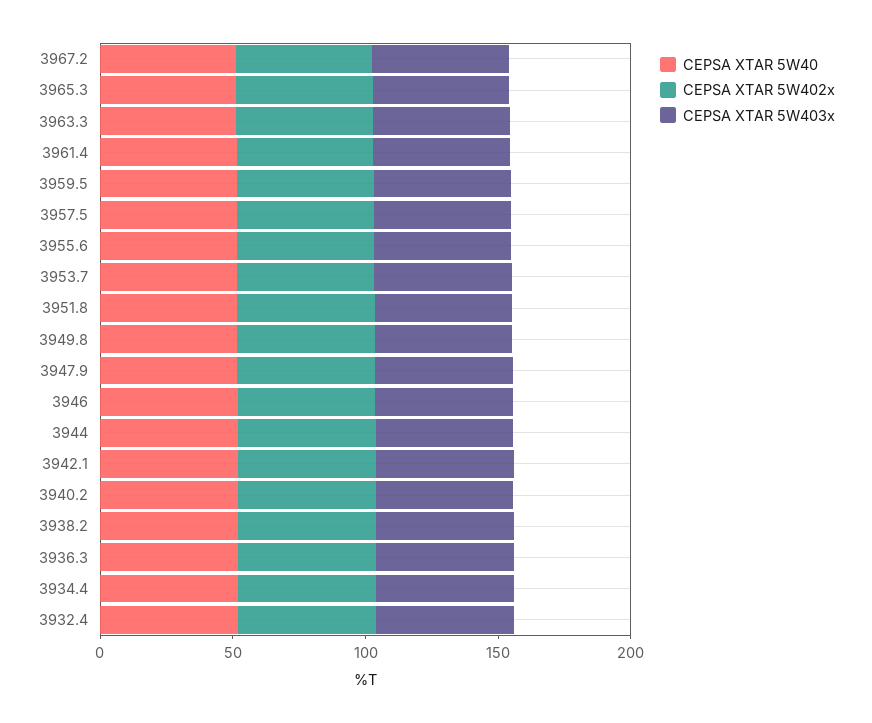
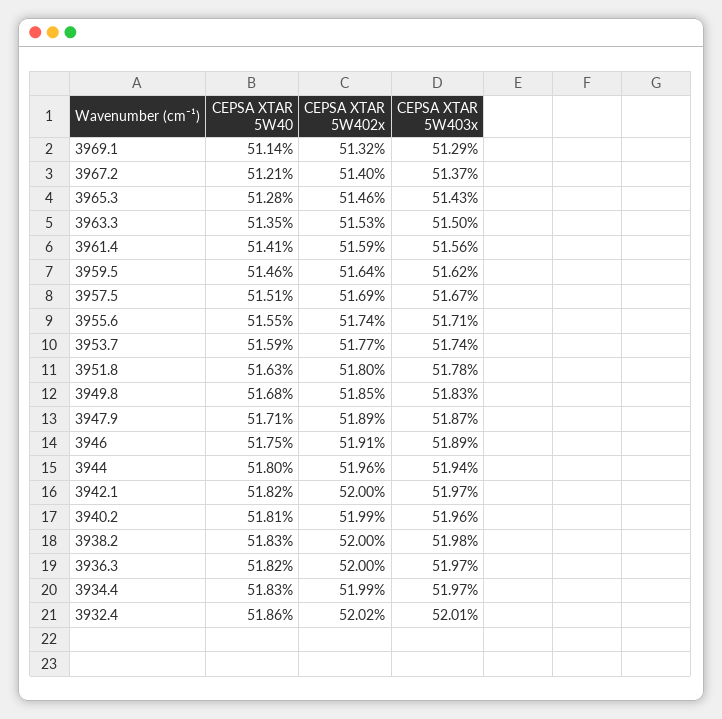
  {
    "CEPSA XTAR 5W40": {
      "3967.2": 51.21,
      "3965.3": 51.28,
      "3963.3": 51.35,
      "3961.4": 51.41,
      "3959.5": 51.46,
      "3957.5": 51.51,
      "3955.6": 51.55,
      "3953.7": 51.59,
      "3951.8": 51.63,
      "3949.8": 51.68,
      "3947.9": 51.71,
      "3946": 51.75,
      "3944": 51.8,
      "3942.1": 51.82,
      "3940.2": 51.81,
      "3938.2": 51.83,
      "3936.3": 51.82,
      "3934.4": 51.83,
-     "3932.4": 51.86
+     "3932.4": 51.86,
+     "3969.1": 51.14
    },
    "CEPSA XTAR 5W402x": {
      "3967.2": 51.4,
      "3965.3": 51.46,
      "3963.3": 51.53,
      "3961.4": 51.59,
      "3959.5": 51.64,
      "3957.5": 51.69,
      "3955.6": 51.74,
      "3953.7": 51.77,
      "3951.8": 51.8,
      "3949.8": 51.85,
      "3947.9": 51.89,
      "3946": 51.91,
      "3944": 51.96,
      "3942.1": 52,
      "3940.2": 51.99,
      "3938.2": 52,
      "3936.3": 52,
      "3934.4": 51.99,
-     "3932.4": 52.02
+     "3932.4": 52.02,
+     "3969.1": 51.32
    },
    "CEPSA XTAR 5W403x": {
      "3967.2": 51.37,
      "3965.3": 51.43,
      "3963.3": 51.5,
      "3961.4": 51.56,
      "3959.5": 51.62,
      "3957.5": 51.67,
      "3955.6": 51.71,
      "3953.7": 51.74,
      "3951.8": 51.78,
      "3949.8": 51.83,
      "3947.9": 51.87,
      "3946": 51.89,
      "3944": 51.94,
      "3942.1": 51.97,
      "3940.2": 51.96,
      "3938.2": 51.98,
      "3936.3": 51.97,
      "3934.4": 51.97,
-     "3932.4": 52.01
+     "3932.4": 52.01,
+     "3969.1": 51.29
    }
  }

